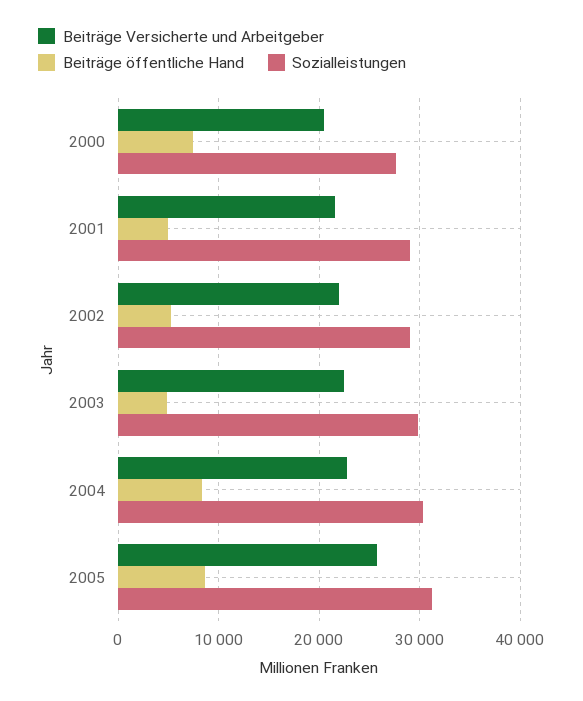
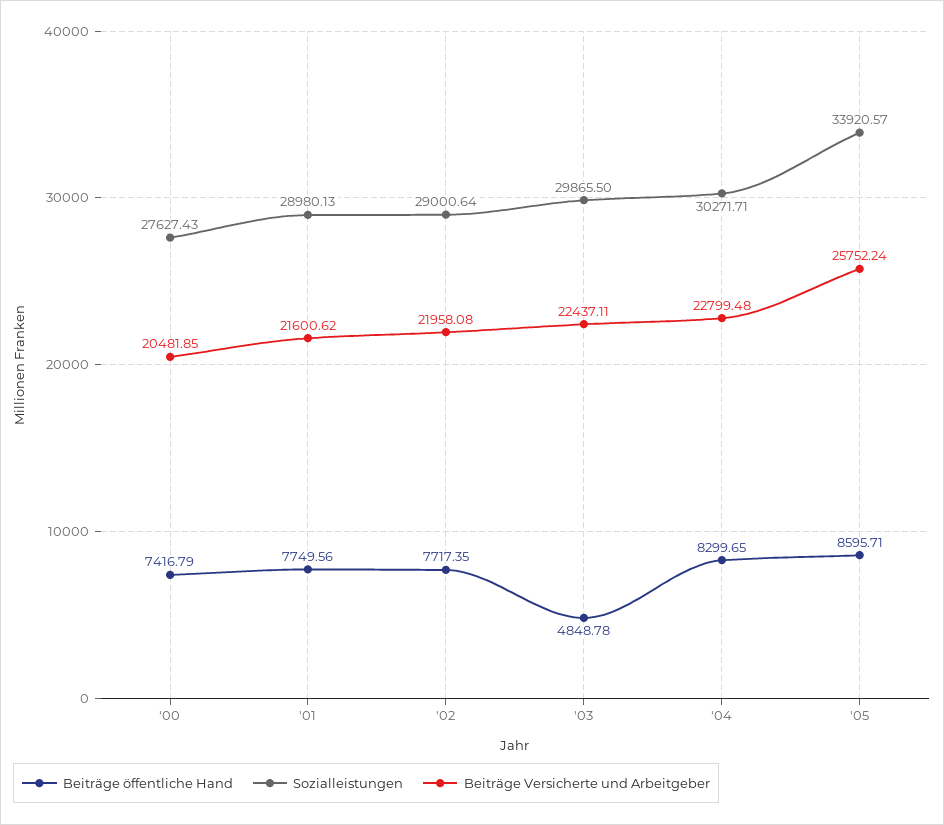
  {
    "Beiträge Versicherte und Arbeitgeber": {
      "2000": 20481.85,
      "2001": 21600.62,
      "2002": 21958.08,
      "2003": 22437.11,
      "2004": 22799.48,
      "2005": 25752.24
    },
    "Beiträge öffentliche Hand": {
      "2000": 7416.79,
-     "2001": 5000,
+     "2001": 7749.56,
-     "2002": 5000,
+     "2002": 7717.35,
      "2003": 4848.78,
      "2004": 8299.65,
      "2005": 8595.71
    },
    "Sozialleistungen": {
      "2000": 27627.43,
      "2001": 28980.13,
      "2002": 29000.64,
      "2003": 29865.5,
      "2004": 30271.71,
-     "2005": 31000
+     "2005": 33920.57
    }
  }

